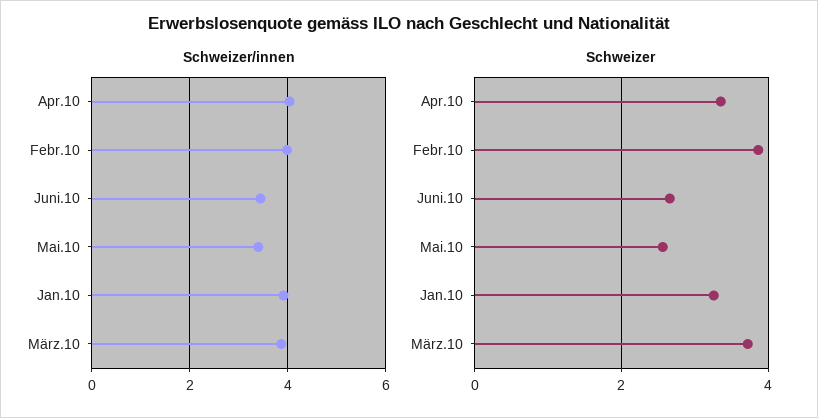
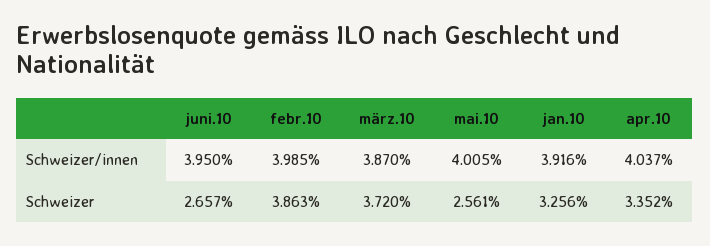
  {
    "Schweizer/innen": {
      "Apr.10": 4.037,
      "Febr.10": 3.985,
-     "Juni.10": 3.4,
+     "Juni.10": 3.95,
-     "Mai.10": 3.4,
+     "Mai.10": 4.005,
      "Jan.10": 3.916,
      "März.10": 3.87
    },
    "Schweizer": {
      "Apr.10": 3.352,
      "Febr.10": 3.863,
      "Juni.10": 2.657,
      "Mai.10": 2.561,
      "Jan.10": 3.256,
      "März.10": 3.72
    }
  }

